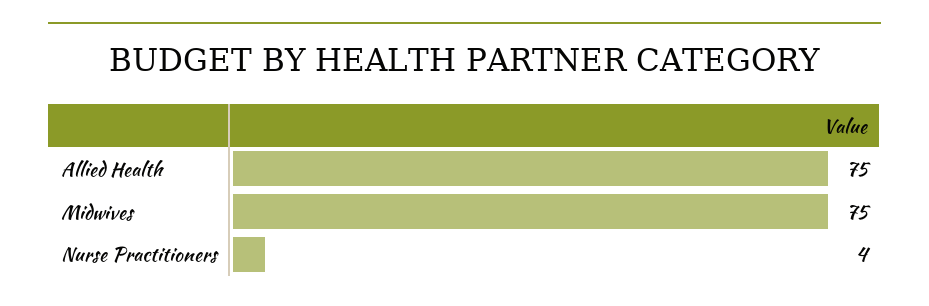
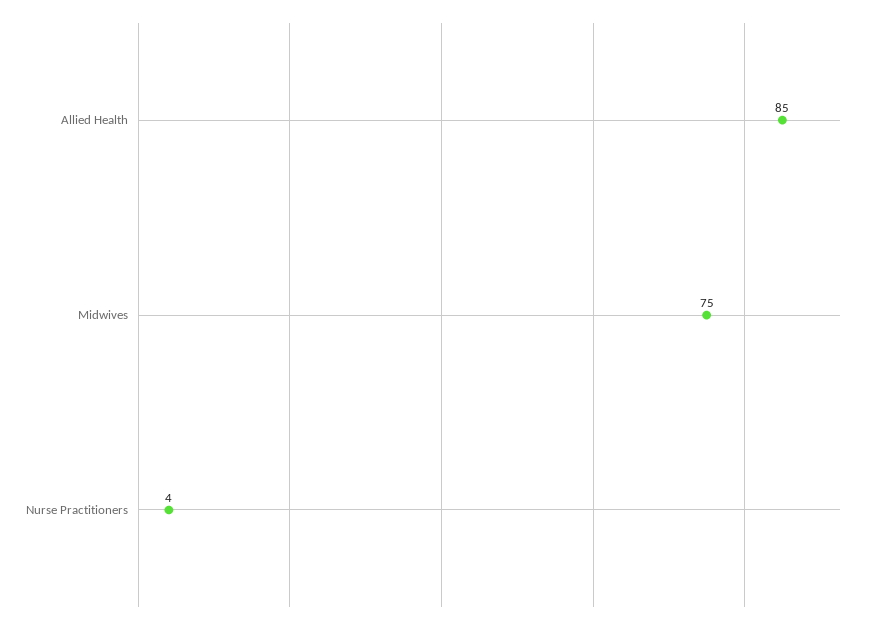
  {
-   "Allied Health": 75,
+   "Allied Health": 85,
    "Midwives": 75,
    "Nurse Practitioners": 4
  }

